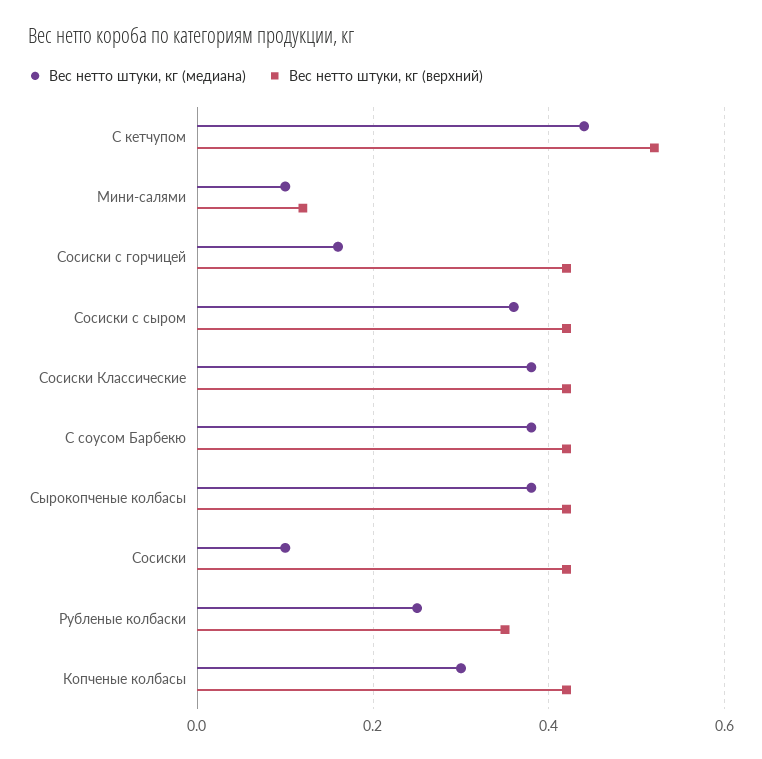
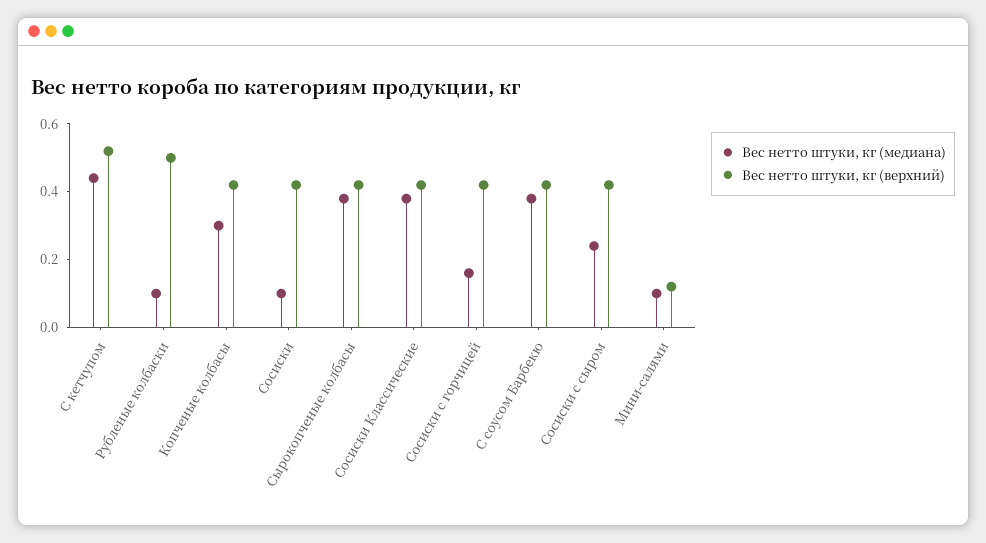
  {
    "Вес нетто штуки, кг (медиана)": {
      "С кетчупом": 0.45,
      "Мини-салями": 0.1,
      "Сосиски с горчицей": 0.15,
-     "Сосиски с сыром": 0.35,
+     "Сосиски с сыром": 0.25,
      "Сосиски Классические": 0.4,
      "С соусом Барбекю": 0.4,
      "Сырокопченые колбасы": 0.4,
      "Сосиски": 0.1,
-     "Рубленые колбаски": 0.25,
+     "Рубленые колбаски": 0.1,
      "Копченые колбасы": 0.3
    },
    "Вес нетто штуки, кг (верхний)": {
      "С кетчупом": 0.5,
      "Мини-салями": 0.1,
      "Сосиски с горчицей": 0.4,
      "Сосиски с сыром": 0.4,
      "Сосиски Классические": 0.4,
      "С соусом Барбекю": 0.4,
      "Сырокопченые колбасы": 0.4,
      "Сосиски": 0.4,
-     "Рубленые колбаски": 0.35,
+     "Рубленые колбаски": 0.5,
      "Копченые колбасы": 0.4
    }
  }

